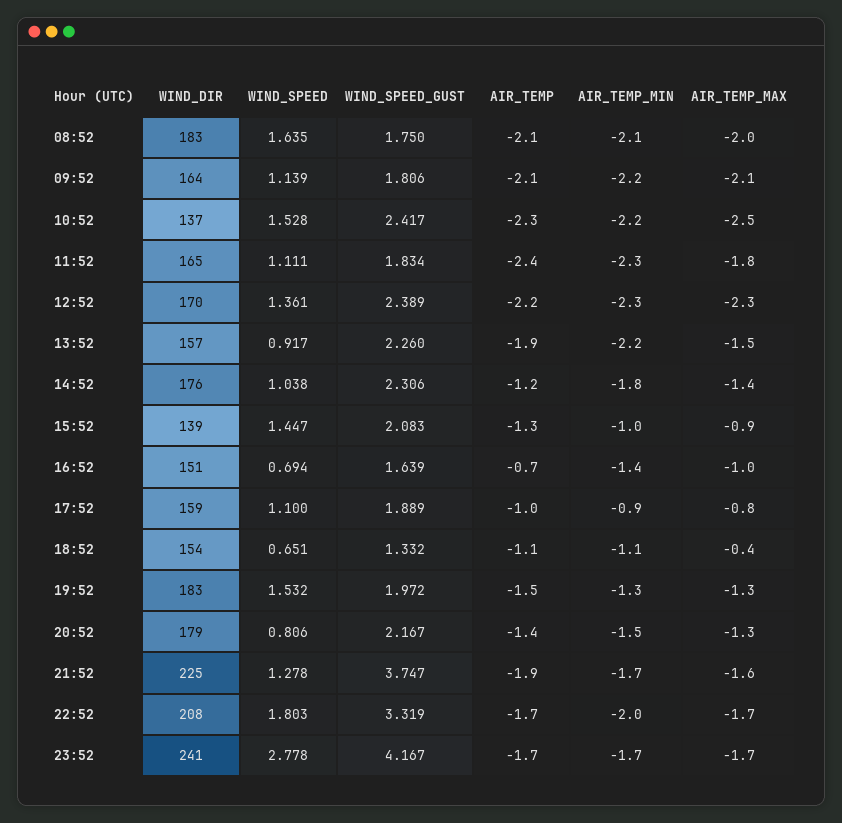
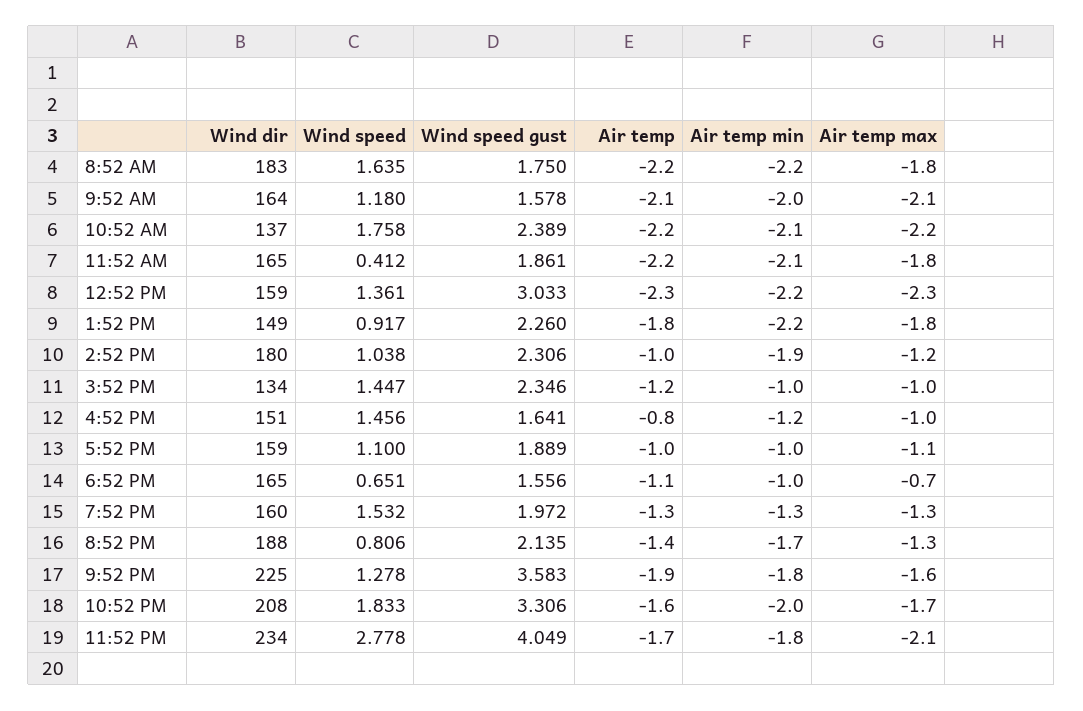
  {
    "WIND_DIR": {
      "08:52": 183,
      "09:52": 164,
      "10:52": 137,
      "11:52": 165,
-     "12:52": 170,
+     "12:52": 159,
-     "13:52": 157,
+     "13:52": 149,
-     "14:52": 176,
+     "14:52": 180,
-     "15:52": 139,
+     "15:52": 134,
      "16:52": 151,
      "17:52": 159,
-     "18:52": 154,
+     "18:52": 165,
-     "19:52": 183,
+     "19:52": 160,
-     "20:52": 179,
+     "20:52": 188,
      "21:52": 225,
      "22:52": 208,
-     "23:52": 241
+     "23:52": 234
    },
    "WIND_SPEED": {
      "08:52": 1.635,
-     "09:52": 1.139,
+     "09:52": 1.18,
-     "10:52": 1.528,
+     "10:52": 1.758,
-     "11:52": 1.111,
+     "11:52": 0.412,
      "12:52": 1.361,
      "13:52": 0.917,
      "14:52": 1.038,
      "15:52": 1.447,
-     "16:52": 0.694,
+     "16:52": 1.456,
      "17:52": 1.1,
      "18:52": 0.651,
      "19:52": 1.532,
      "20:52": 0.806,
      "21:52": 1.278,
-     "22:52": 1.803,
+     "22:52": 1.833,
      "23:52": 2.778
    },
    "WIND_SPEED_GUST": {
      "08:52": 1.75,
-     "09:52": 1.806,
+     "09:52": 1.578,
-     "10:52": 2.417,
+     "10:52": 2.389,
-     "11:52": 1.834,
+     "11:52": 1.861,
-     "12:52": 2.389,
+     "12:52": 3.033,
      "13:52": 2.26,
      "14:52": 2.306,
-     "15:52": 2.083,
+     "15:52": 2.346,
-     "16:52": 1.639,
+     "16:52": 1.641,
      "17:52": 1.889,
-     "18:52": 1.332,
+     "18:52": 1.556,
      "19:52": 1.972,
-     "20:52": 2.167,
+     "20:52": 2.135,
-     "21:52": 3.747,
+     "21:52": 3.583,
-     "22:52": 3.319,
+     "22:52": 3.306,
-     "23:52": 4.167
+     "23:52": 4.049
    },
    "AIR_TEMP": {
-     "08:52": -2.1,
+     "08:52": -2.2,
      "09:52": -2.1,
-     "10:52": -2.3,
+     "10:52": -2.2,
-     "11:52": -2.4,
+     "11:52": -2.2,
-     "12:52": -2.2,
+     "12:52": -2.3,
-     "13:52": -1.9,
+     "13:52": -1.8,
-     "14:52": -1.2,
+     "14:52": -1,
-     "15:52": -1.3,
+     "15:52": -1.2,
-     "16:52": -0.7,
+     "16:52": -0.8,
      "17:52": -1,
      "18:52": -1.1,
-     "19:52": -1.5,
+     "19:52": -1.3,
      "20:52": -1.4,
      "21:52": -1.9,
-     "22:52": -1.7,
+     "22:52": -1.6,
      "23:52": -1.7
    },
    "AIR_TEMP_MIN": {
-     "08:52": -2.1,
+     "08:52": -2.2,
-     "09:52": -2.2,
+     "09:52": -2,
-     "10:52": -2.2,
+     "10:52": -2.1,
-     "11:52": -2.3,
+     "11:52": -2.1,
-     "12:52": -2.3,
+     "12:52": -2.2,
      "13:52": -2.2,
-     "14:52": -1.8,
+     "14:52": -1.9,
      "15:52": -1,
-     "16:52": -1.4,
+     "16:52": -1.2,
-     "17:52": -0.9,
+     "17:52": -1,
-     "18:52": -1.1,
+     "18:52": -1,
      "19:52": -1.3,
-     "20:52": -1.5,
+     "20:52": -1.7,
-     "21:52": -1.7,
+     "21:52": -1.8,
      "22:52": -2,
-     "23:52": -1.7
+     "23:52": -1.8
    },
    "AIR_TEMP_MAX": {
-     "08:52": -2,
+     "08:52": -1.8,
      "09:52": -2.1,
-     "10:52": -2.5,
+     "10:52": -2.2,
      "11:52": -1.8,
      "12:52": -2.3,
-     "13:52": -1.5,
+     "13:52": -1.8,
-     "14:52": -1.4,
+     "14:52": -1.2,
-     "15:52": -0.9,
+     "15:52": -1,
      "16:52": -1,
-     "17:52": -0.8,
+     "17:52": -1.1,
-     "18:52": -0.4,
+     "18:52": -0.7,
      "19:52": -1.3,
      "20:52": -1.3,
      "21:52": -1.6,
      "22:52": -1.7,
-     "23:52": -1.7
+     "23:52": -2.1
    }
  }

